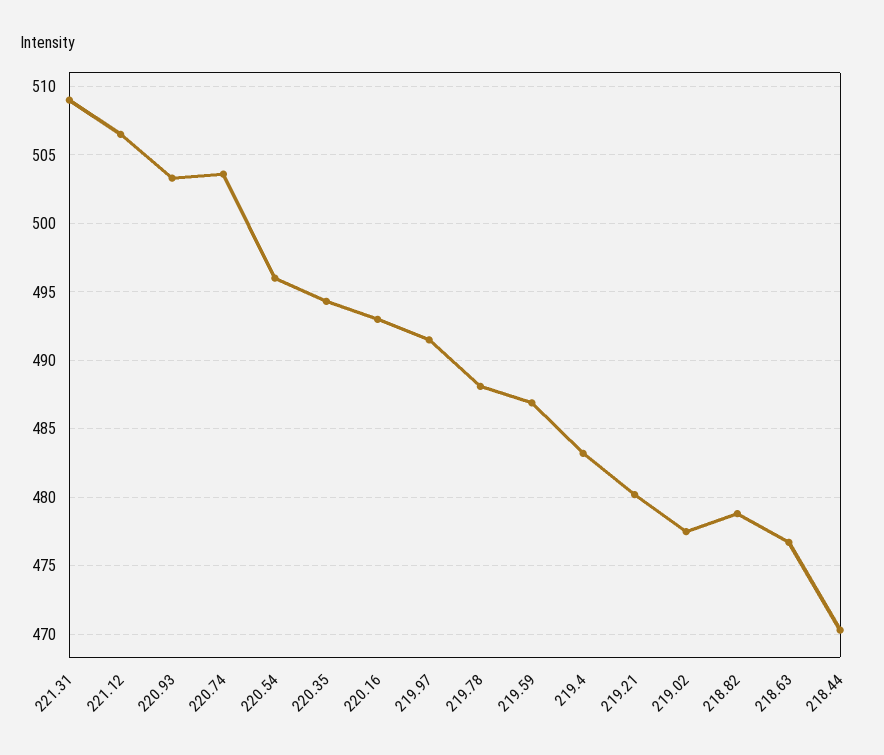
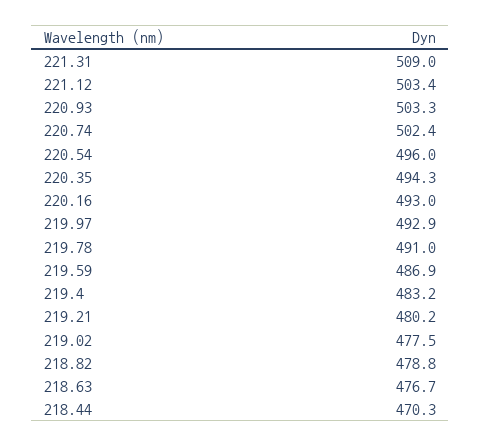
  {
    "221.31": 509,
-   "221.12": 506.5,
+   "221.12": 503.4,
    "220.93": 503.3,
-   "220.74": 503.5,
+   "220.74": 502.4,
    "220.54": 496,
    "220.35": 494.3,
    "220.16": 493,
-   "219.97": 491.5,
+   "219.97": 492.9,
-   "219.78": 488,
+   "219.78": 491,
    "219.59": 486.9,
    "219.4": 483.2,
    "219.21": 480.2,
    "219.02": 477.5,
    "218.82": 478.8,
    "218.63": 476.7,
    "218.44": 470.3
  }

